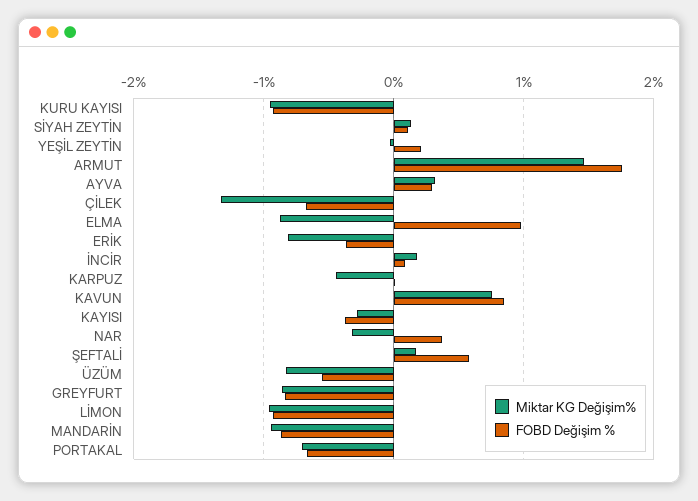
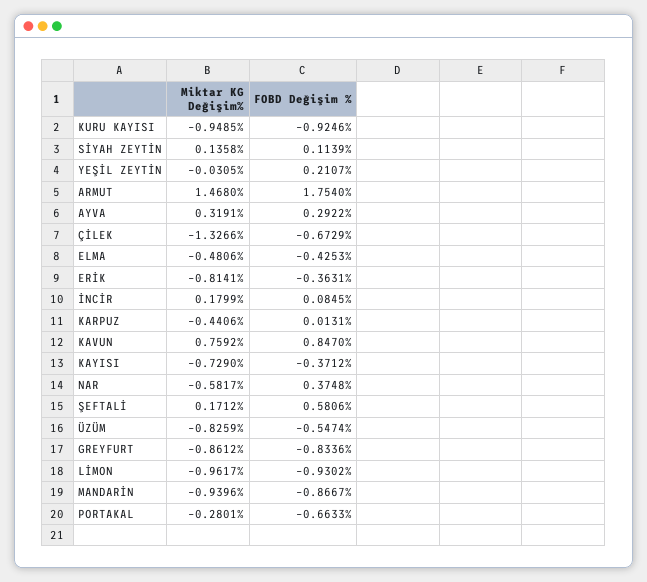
  {
    "Miktar KG Değişim%": {
      "KURU KAYISI": -0.9485,
      "SİYAH ZEYTİN": 0.1358,
      "YEŞİL ZEYTİN": -0.0305,
      "ARMUT": 1.468,
      "AYVA": 0.3191,
      "ÇİLEK": -1.3266,
-     "ELMA": -0.9,
+     "ELMA": -0.4806,
      "ERİK": -0.8141,
      "İNCİR": 0.1799,
      "KARPUZ": -0.4406,
      "KAVUN": 0.7592,
-     "KAYISI": -0.3,
+     "KAYISI": -0.729,
-     "NAR": -0.3,
+     "NAR": -0.5817,
      "ŞEFTALİ": 0.1712,
      "ÜZÜM": -0.8259,
      "GREYFURT": -0.8612,
      "LİMON": -0.9617,
      "MANDARİN": -0.9396,
-     "PORTAKAL": -0.7
+     "PORTAKAL": -0.2801
    },
    "FOBD Değişim %": {
      "KURU KAYISI": -0.9246,
      "SİYAH ZEYTİN": 0.1139,
      "YEŞİL ZEYTİN": 0.2107,
      "ARMUT": 1.754,
      "AYVA": 0.2922,
      "ÇİLEK": -0.6729,
-     "ELMA": 1,
+     "ELMA": -0.4253,
      "ERİK": -0.3631,
      "İNCİR": 0.0845,
      "KARPUZ": 0.0131,
      "KAVUN": 0.847,
      "KAYISI": -0.3712,
      "NAR": 0.3748,
      "ŞEFTALİ": 0.5806,
      "ÜZÜM": -0.5474,
      "GREYFURT": -0.8336,
      "LİMON": -0.9302,
      "MANDARİN": -0.8667,
      "PORTAKAL": -0.6633
    }
  }

